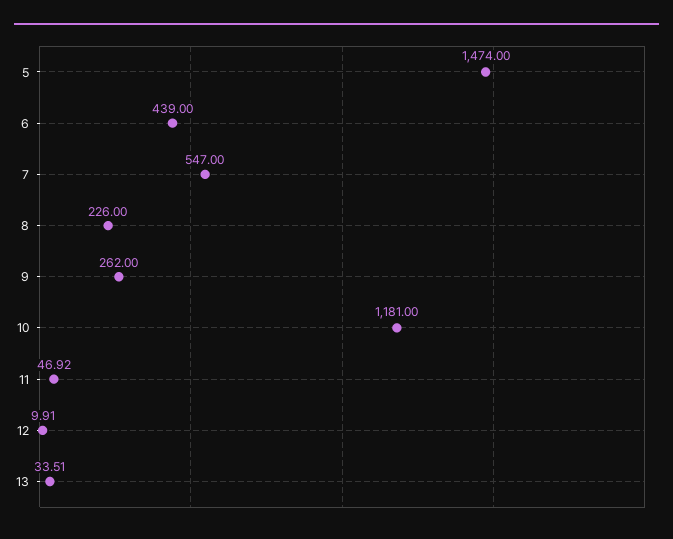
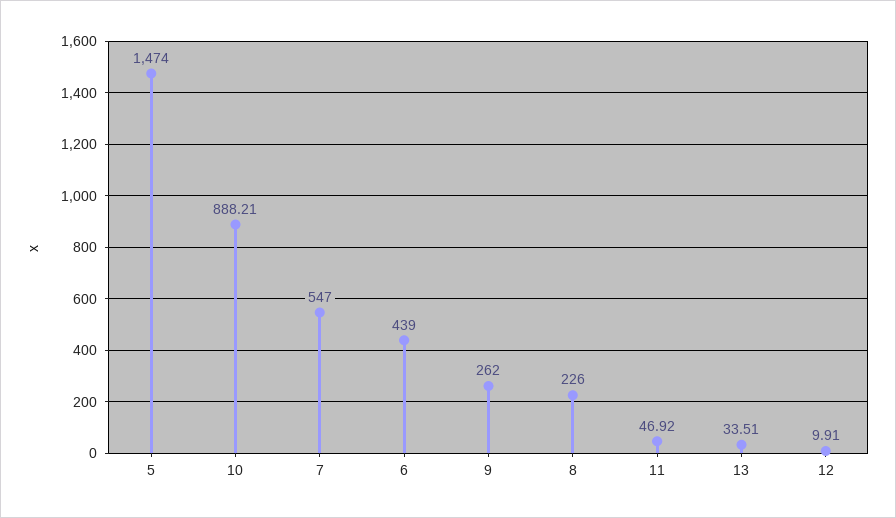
  {
    "5": 1474,
    "6": 439,
    "7": 547,
    "8": 226,
    "9": 262,
-   "10": 1181,
+   "10": 888.21,
    "11": 46.92,
    "12": 9.91,
    "13": 33.51
  }

